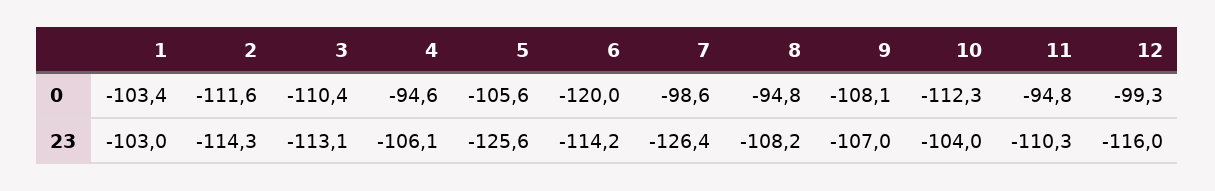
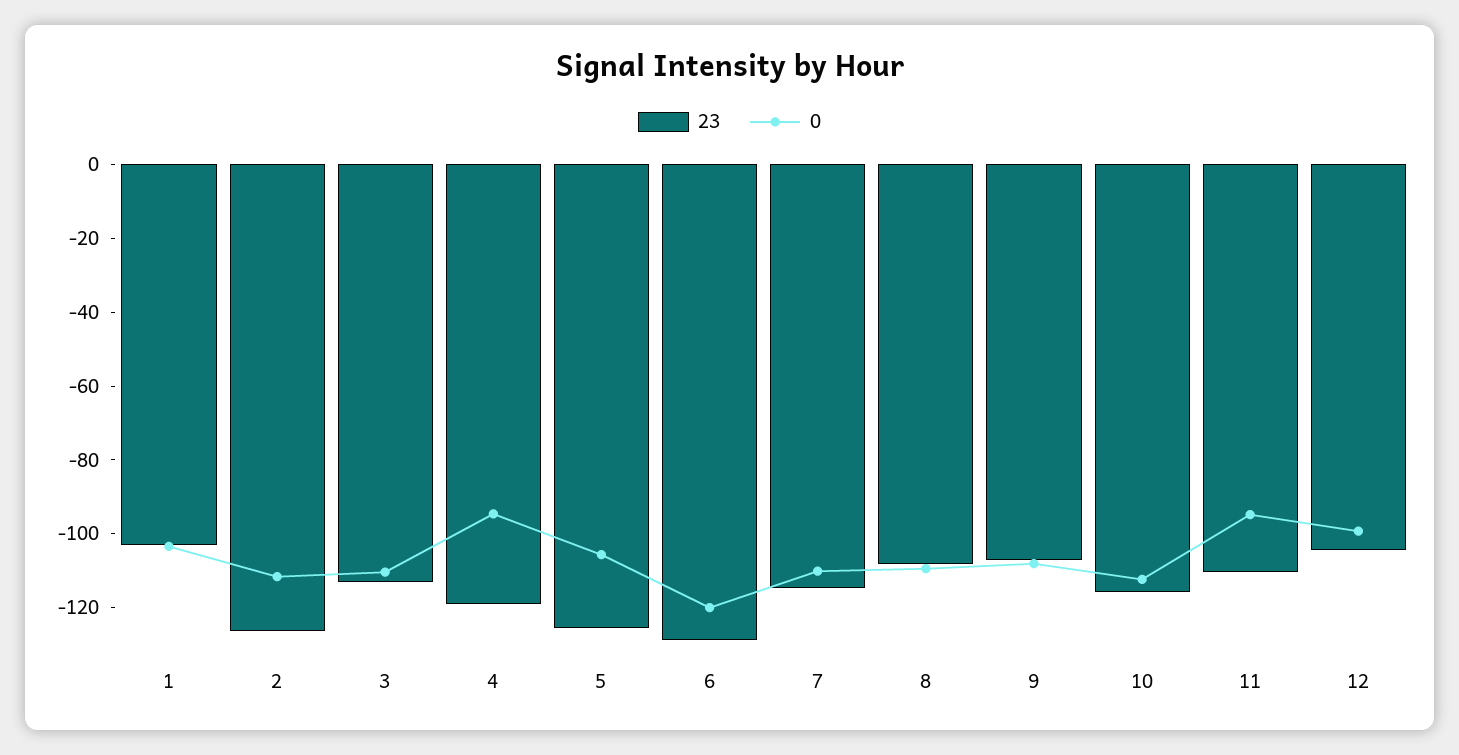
  {
    "0": {
      "1": -103.4,
      "2": -111.6,
      "3": -110.4,
      "4": -94.6,
      "5": -105.6,
      "6": -120,
-     "7": -98.6,
+     "7": -110,
-     "8": -94.8,
+     "8": -110,
      "9": -108.1,
      "10": -112.3,
      "11": -94.8,
      "12": -99.3
    },
    "23": {
      "1": -103,
-     "2": -114.3,
+     "2": -125,
      "3": -113.1,
-     "4": -106.1,
+     "4": -120,
      "5": -125.6,
-     "6": -114.2,
+     "6": -130,
-     "7": -126.4,
+     "7": -115,
      "8": -108.2,
      "9": -107,
-     "10": -104,
+     "10": -115,
      "11": -110.3,
-     "12": -116
+     "12": -105
    }
  }

